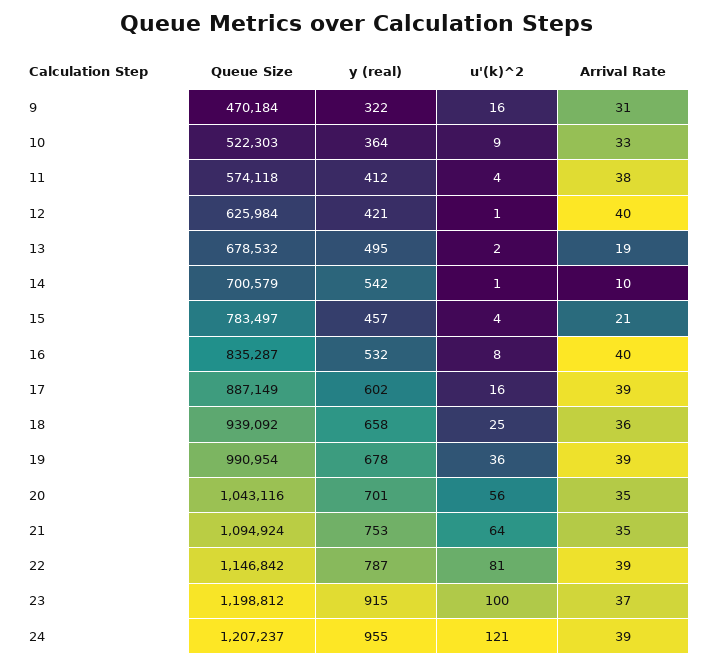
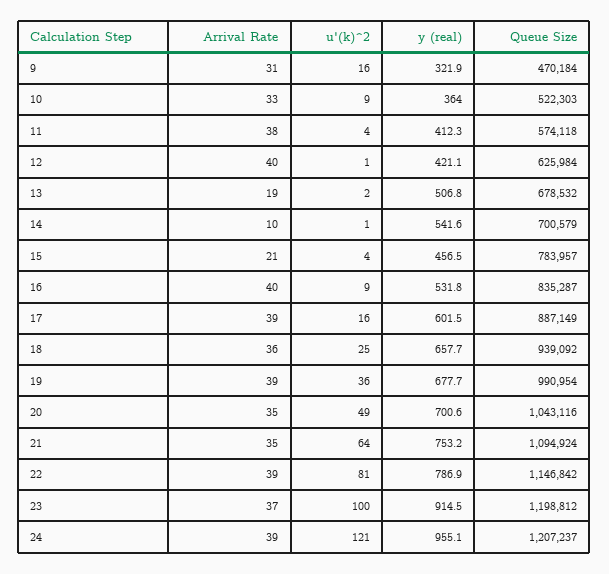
  {
    "Queue Size": {
      "9": 470184,
      "10": 522303,
      "11": 574118,
      "12": 625984,
      "13": 678532,
      "14": 700579,
-     "15": 783497,
+     "15": 783957,
      "16": 835287,
      "17": 887149,
      "18": 939092,
      "19": 990954,
      "20": 1043116,
      "21": 1094924,
      "22": 1146842,
      "23": 1198812,
      "24": 1207237
    },
    "y (real)": {
      "9": 321.9,
      "10": 364,
      "11": 412.3,
      "12": 421.1,
-     "13": 495,
+     "13": 506.8,
      "14": 541.6,
      "15": 456.5,
      "16": 531.8,
      "17": 601.5,
      "18": 657.7,
      "19": 677.7,
      "20": 700.6,
      "21": 753.2,
      "22": 786.9,
      "23": 914.5,
      "24": 955.1
    },
    "u'(k)^2": {
      "9": 16,
      "10": 9,
      "11": 4,
      "12": 1,
      "13": 2,
      "14": 1,
      "15": 4,
-     "16": 8,
+     "16": 9,
      "17": 16,
      "18": 25,
      "19": 36,
-     "20": 56,
+     "20": 49,
      "21": 64,
      "22": 81,
      "23": 100,
      "24": 121
    },
    "Arrival Rate": {
      "9": 31,
      "10": 33,
      "11": 38,
      "12": 40,
      "13": 19,
      "14": 10,
      "15": 21,
      "16": 40,
      "17": 39,
      "18": 36,
      "19": 39,
      "20": 35,
      "21": 35,
      "22": 39,
      "23": 37,
      "24": 39
    }
  }

